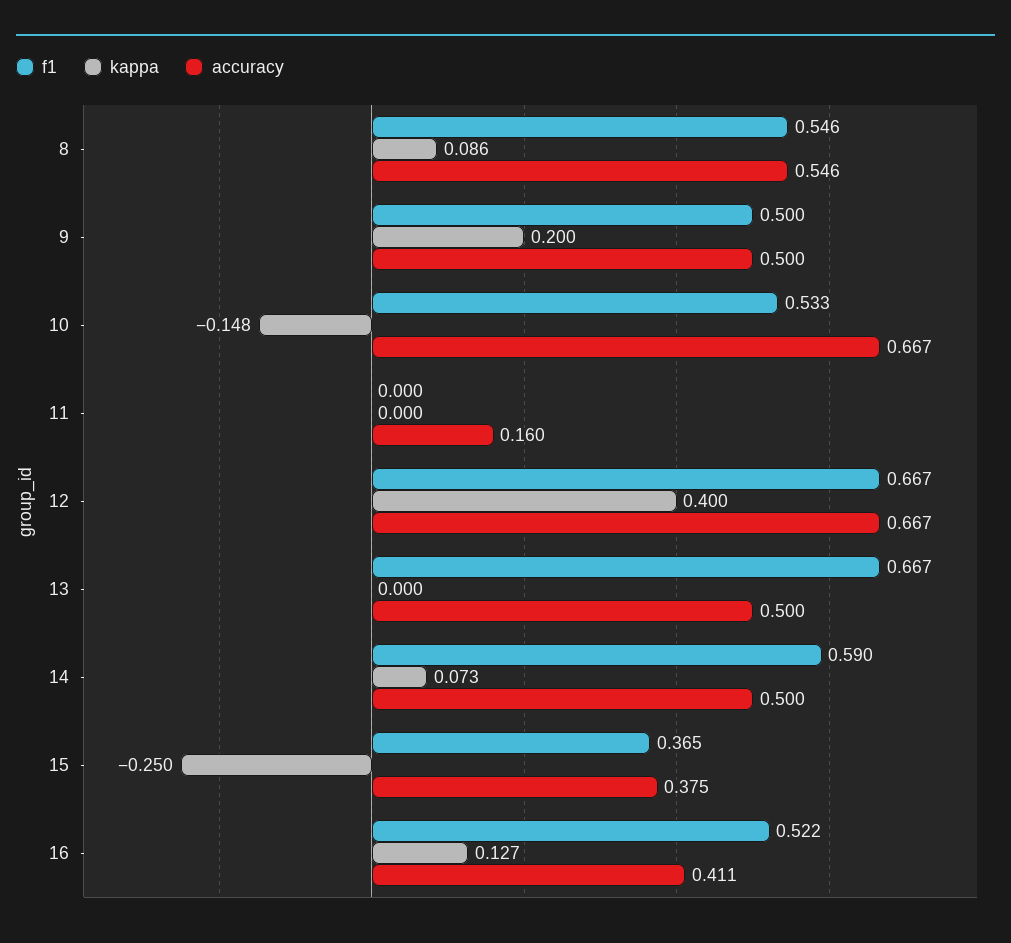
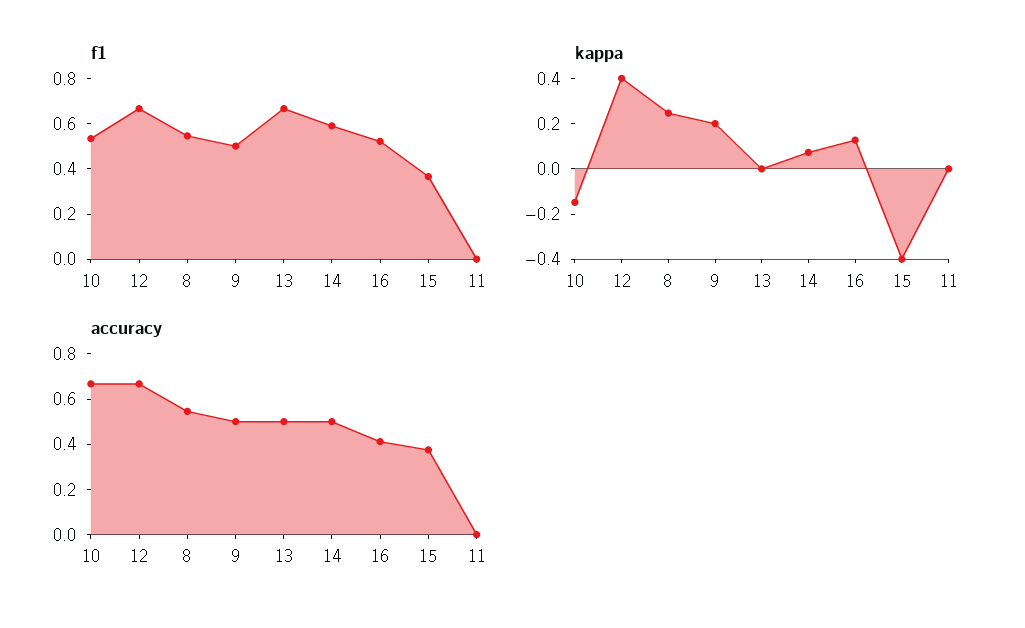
  {
    "f1": {
      "8": 0.546,
      "9": 0.5,
      "10": 0.533,
      "11": 0,
      "12": 0.667,
      "13": 0.667,
      "14": 0.59,
      "15": 0.365,
      "16": 0.522
    },
    "kappa": {
-     "8": 0.086,
+     "8": 0.25,
      "9": 0.2,
      "10": -0.148,
      "11": 0,
      "12": 0.4,
      "13": 0,
      "14": 0.073,
-     "15": -0.25,
+     "15": -0.4,
      "16": 0.127
    },
    "accuracy": {
      "8": 0.546,
      "9": 0.5,
      "10": 0.667,
-     "11": 0.16,
+     "11": 0,
      "12": 0.667,
      "13": 0.5,
      "14": 0.5,
      "15": 0.375,
      "16": 0.411
    }
  }

